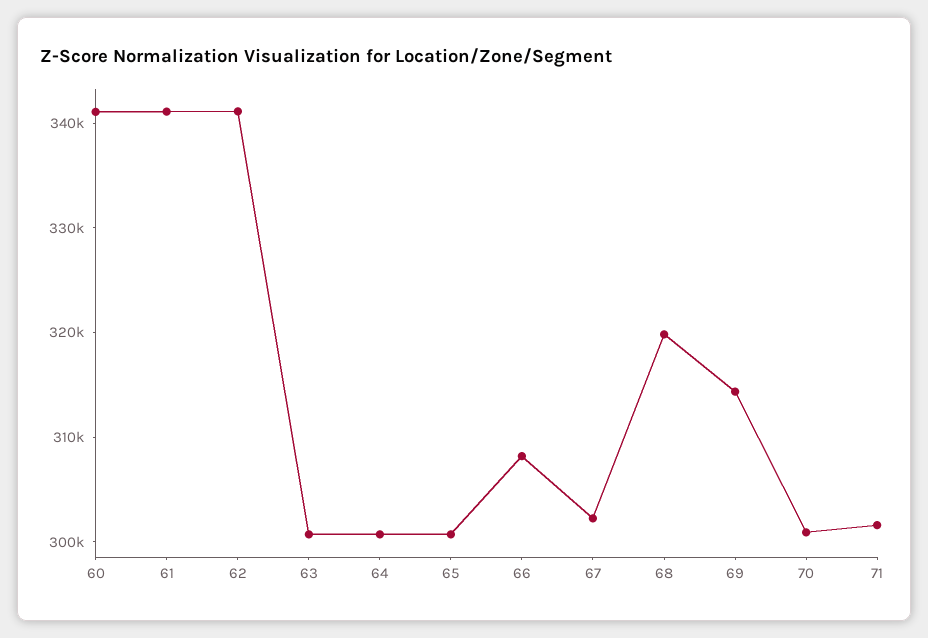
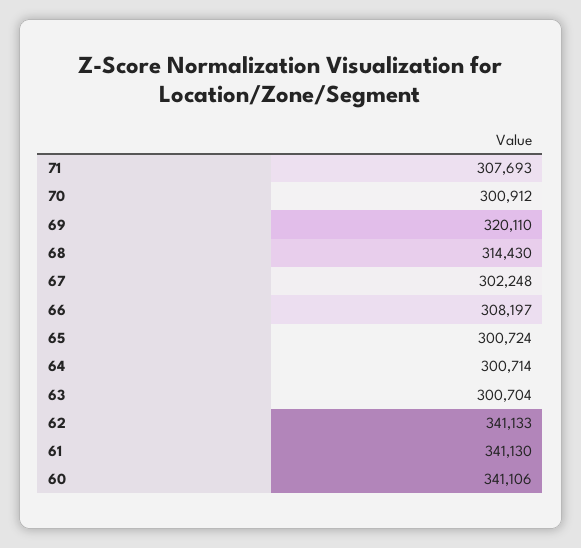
  {
    "60": 341106,
    "61": 341130,
    "62": 341133,
    "63": 300704,
    "64": 300714,
    "65": 300724,
    "66": 308197,
    "67": 302248,
-   "68": 320000,
+   "68": 314430,
-   "69": 314000,
+   "69": 320110,
    "70": 300912,
-   "71": 302000
+   "71": 307693
  }

